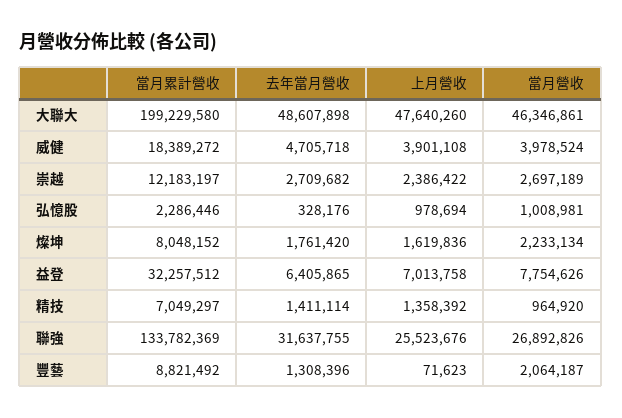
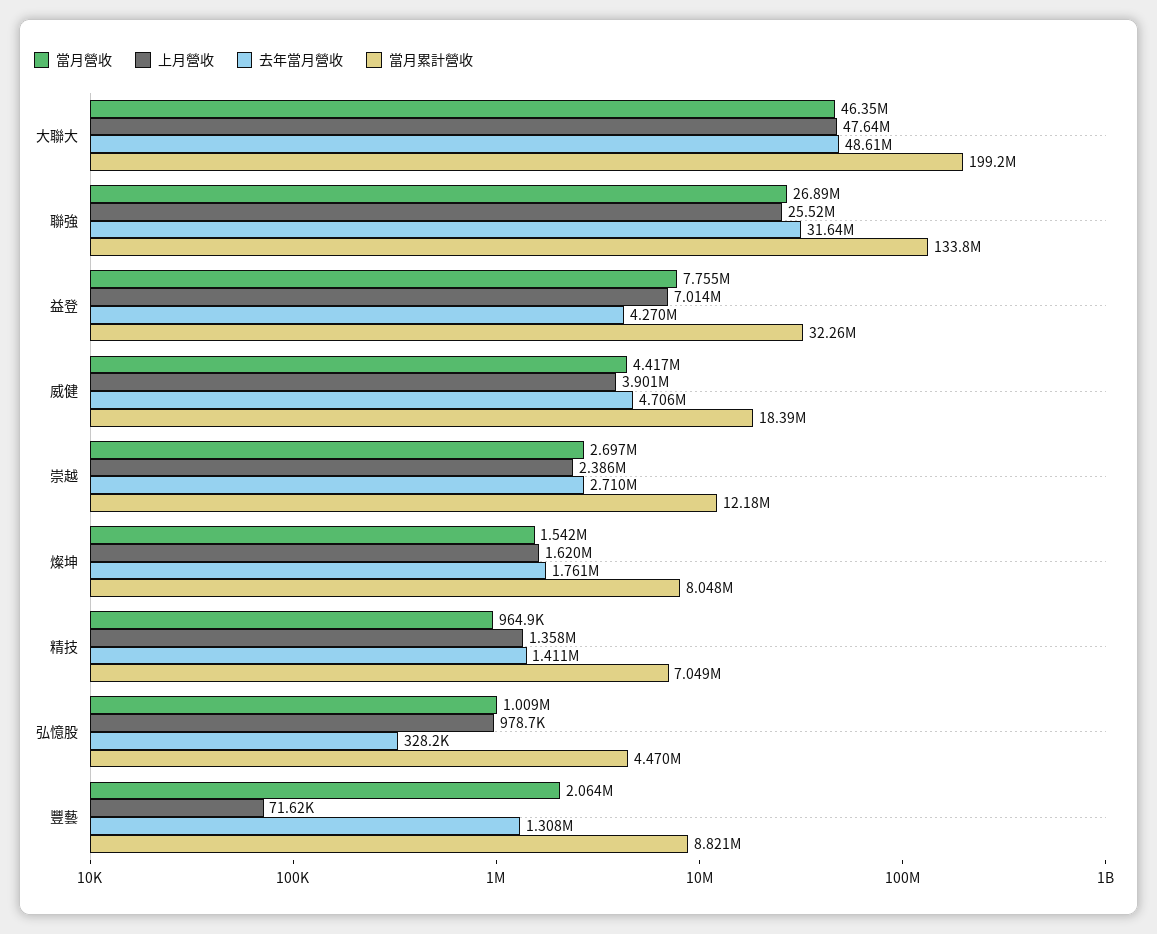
  {
    "當月累計營收": {
      "大聯大": 199229580,
      "威健": 18389272,
      "崇越": 12183197,
-     "弘憶股": 2286446,
+     "弘憶股": 4470000,
      "燦坤": 8048152,
      "益登": 32257512,
      "精技": 7049297,
      "聯強": 133782369,
      "豐藝": 8821492
    },
    "去年當月營收": {
      "大聯大": 48607898,
      "威健": 4705718,
      "崇越": 2709682,
      "弘憶股": 328176,
      "燦坤": 1761420,
-     "益登": 6405865,
+     "益登": 4270000,
      "精技": 1411114,
      "聯強": 31637755,
      "豐藝": 1308396
    },
    "上月營收": {
      "大聯大": 47640260,
      "威健": 3901108,
      "崇越": 2386422,
      "弘憶股": 978694,
      "燦坤": 1619836,
      "益登": 7013758,
      "精技": 1358392,
      "聯強": 25523676,
      "豐藝": 71623
    },
    "當月營收": {
      "大聯大": 46346861,
-     "威健": 3978524,
+     "威健": 4417000,
      "崇越": 2697189,
      "弘憶股": 1008981,
-     "燦坤": 2233134,
+     "燦坤": 1542000,
      "益登": 7754626,
      "精技": 964920,
      "聯強": 26892826,
      "豐藝": 2064187
    }
  }

